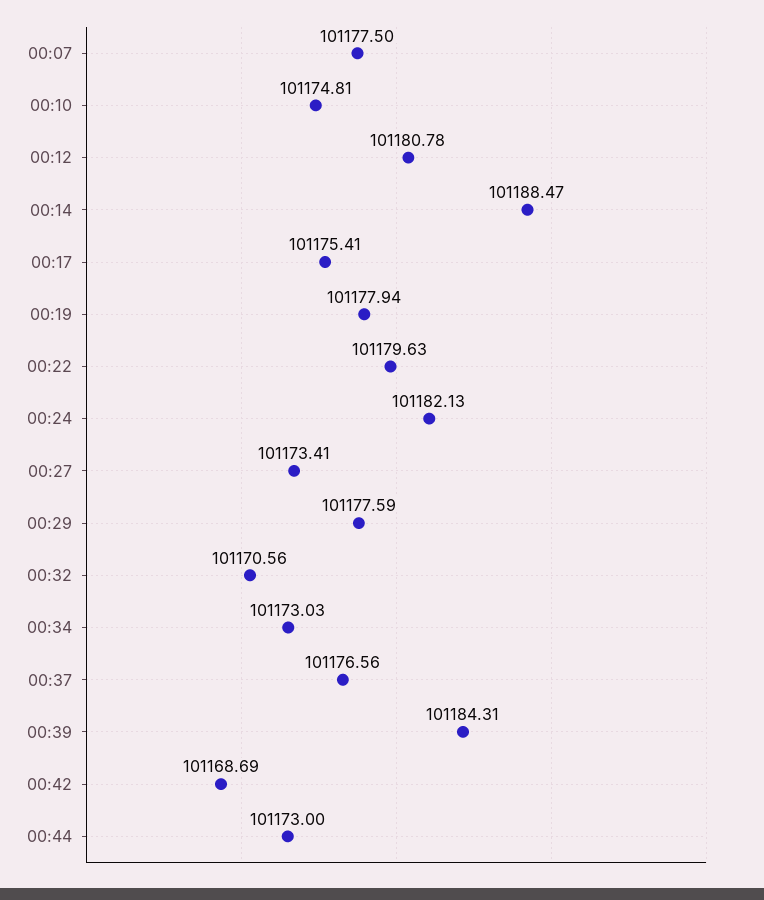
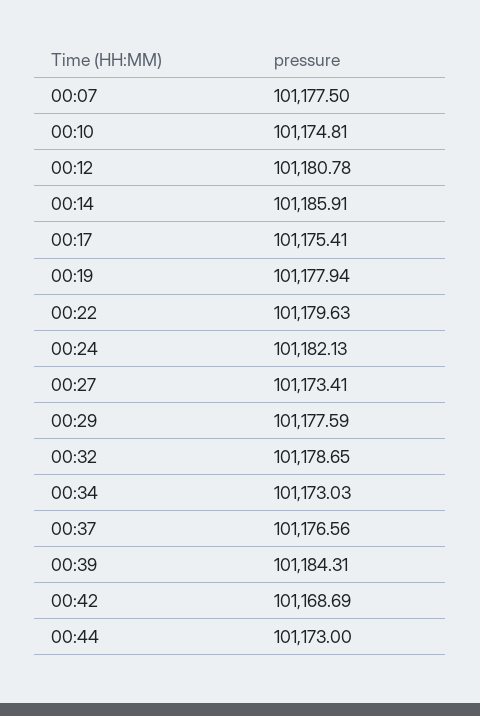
  {
    "00:07": 101177.5,
    "00:10": 101174.81,
    "00:12": 101180.78,
-   "00:14": 101188.47,
+   "00:14": 101185.91,
    "00:17": 101175.41,
    "00:19": 101177.94,
    "00:22": 101179.63,
    "00:24": 101182.13,
    "00:27": 101173.41,
    "00:29": 101177.59,
-   "00:32": 101170.56,
+   "00:32": 101178.65,
    "00:34": 101173.03,
    "00:37": 101176.56,
    "00:39": 101184.31,
    "00:42": 101168.69,
    "00:44": 101173
  }

